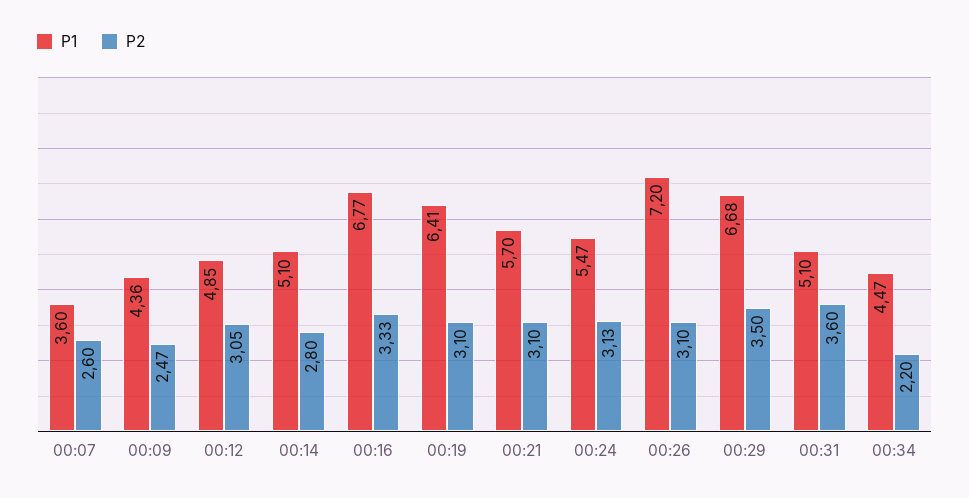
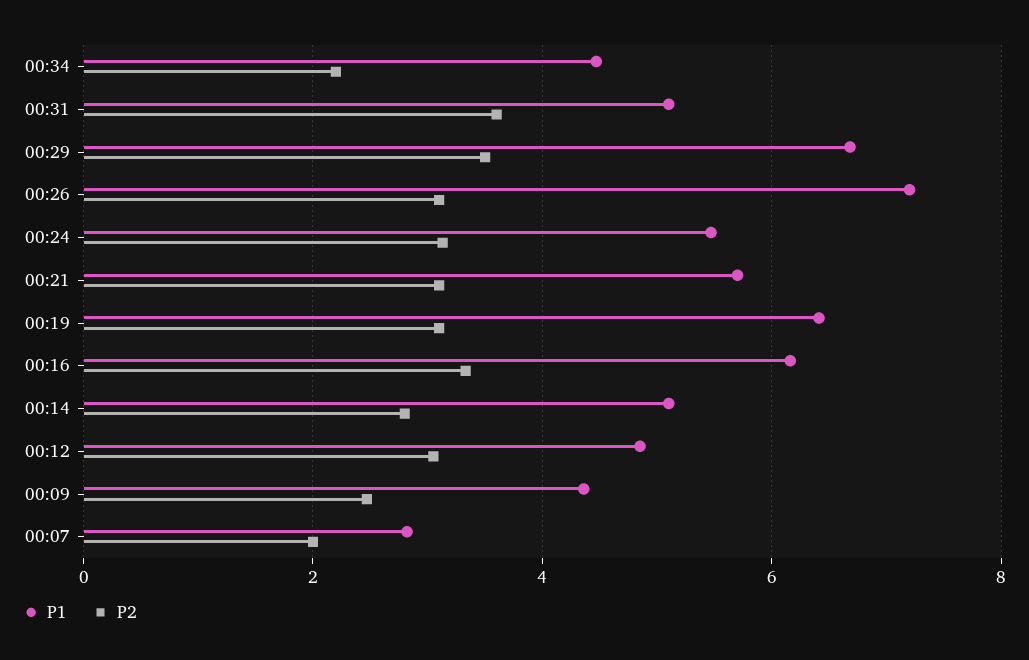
  {
    "P1": {
-     "00:07": 3.6,
+     "00:07": 2.8,
      "00:09": 4.36,
      "00:12": 4.85,
      "00:14": 5.1,
-     "00:16": 6.77,
+     "00:16": 6.2,
      "00:19": 6.41,
      "00:21": 5.7,
      "00:24": 5.47,
      "00:26": 7.2,
      "00:29": 6.68,
      "00:31": 5.1,
      "00:34": 4.47
    },
    "P2": {
-     "00:07": 2.6,
+     "00:07": 2,
      "00:09": 2.47,
      "00:12": 3.05,
      "00:14": 2.8,
      "00:16": 3.33,
      "00:19": 3.1,
      "00:21": 3.1,
      "00:24": 3.13,
      "00:26": 3.1,
      "00:29": 3.5,
      "00:31": 3.6,
      "00:34": 2.2
    }
  }

